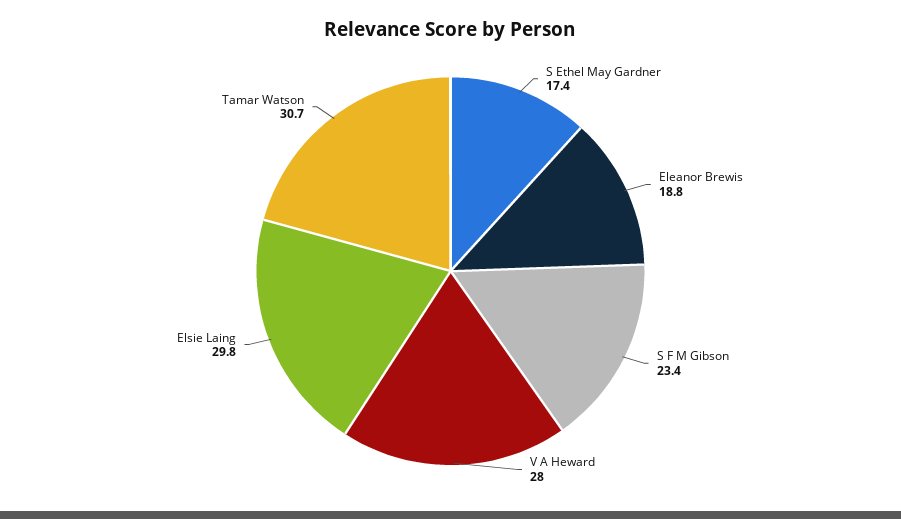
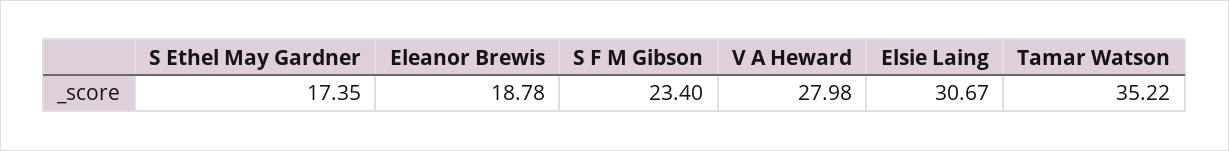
  {
    "S Ethel May Gardner": 17.35,
    "Eleanor Brewis": 18.78,
    "S F M Gibson": 23.4,
    "V A Heward": 27.98,
-   "Elsie Laing": 29.8,
+   "Elsie Laing": 30.67,
-   "Tamar Watson": 30.7
+   "Tamar Watson": 35.22
  }

